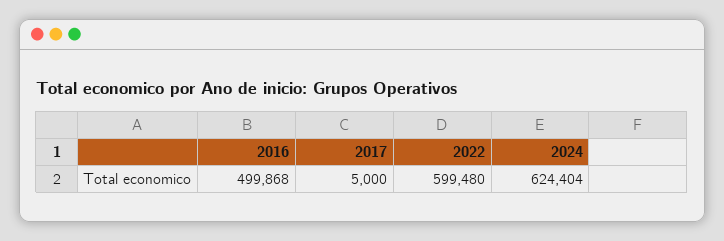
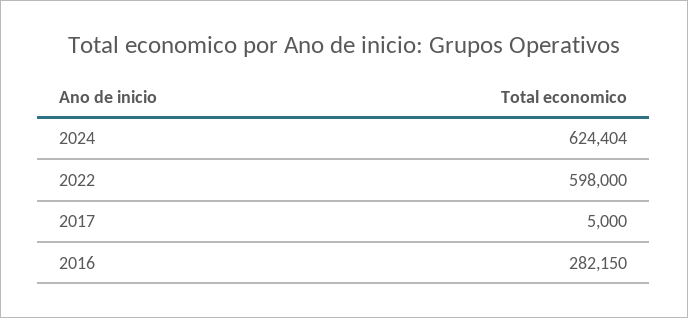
  {
-   "2016": 499868,
+   "2016": 282150,
    "2017": 5000,
-   "2022": 599480,
+   "2022": 598000,
    "2024": 624404
  }

